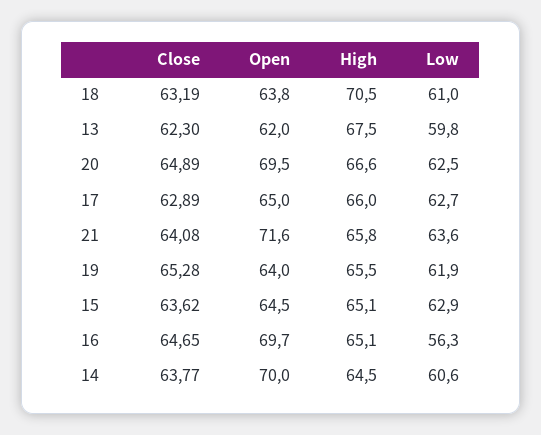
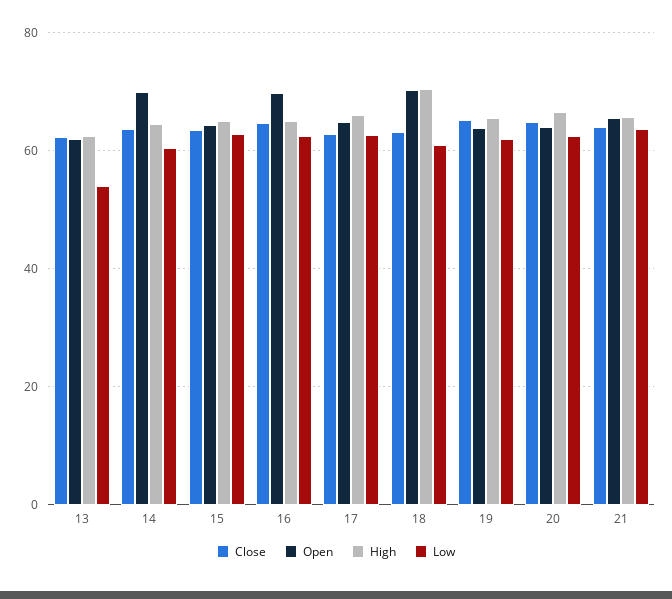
  {
    "Close": {
      "18": 63.19,
      "13": 62.3,
      "20": 64.89,
      "17": 62.89,
      "21": 64.08,
      "19": 65.28,
      "15": 63.62,
      "16": 64.65,
      "14": 63.77
    },
    "Open": {
-     "18": 63.8,
+     "18": 70,
      "13": 62,
-     "20": 69.5,
+     "20": 64,
      "17": 65,
-     "21": 71.6,
+     "21": 66,
      "19": 64,
      "15": 64.5,
      "16": 69.7,
      "14": 70
    },
    "High": {
      "18": 70.5,
-     "13": 67.5,
+     "13": 62,
      "20": 66.6,
      "17": 66,
      "21": 65.8,
      "19": 65.5,
      "15": 65.1,
      "16": 65.1,
      "14": 64.5
    },
    "Low": {
      "18": 61,
-     "13": 59.8,
+     "13": 54,
      "20": 62.5,
      "17": 62.7,
      "21": 63.6,
      "19": 61.9,
      "15": 62.9,
-     "16": 56.3,
+     "16": 62,
      "14": 60.6
    }
  }

